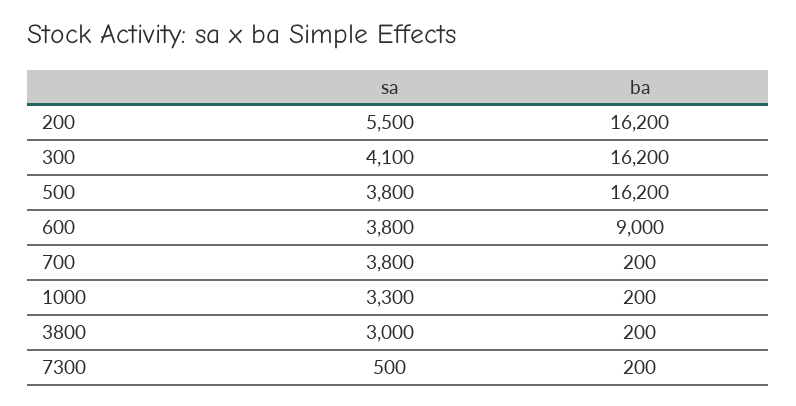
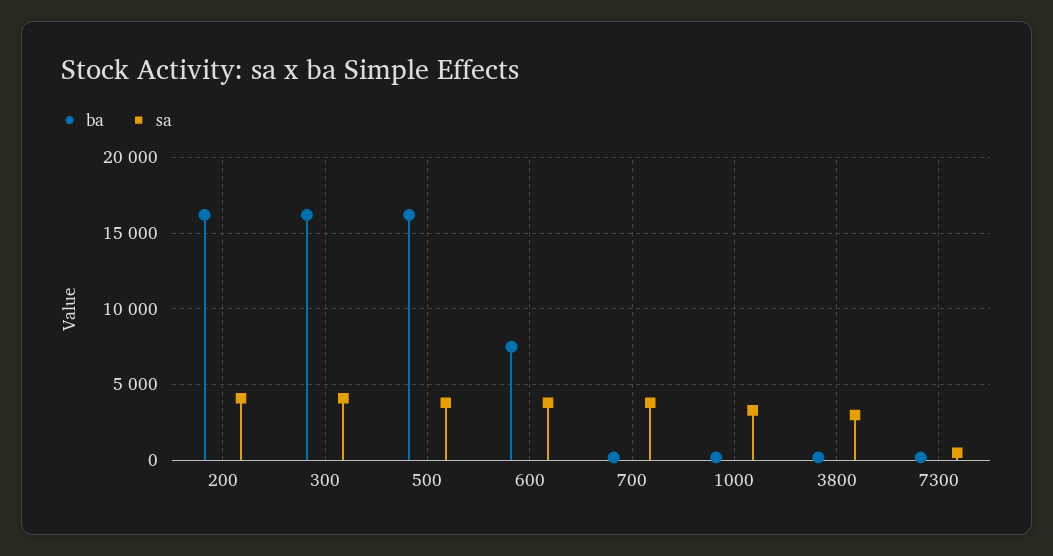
  {
    "sa": {
-     "200": 5500,
+     "200": 4000,
      "300": 4100,
      "500": 3800,
      "600": 3800,
      "700": 3800,
      "1000": 3300,
      "3800": 3000,
      "7300": 500
    },
    "ba": {
      "200": 16200,
      "300": 16200,
      "500": 16200,
-     "600": 9000,
+     "600": 7500,
      "700": 200,
      "1000": 200,
      "3800": 200,
      "7300": 200
    }
  }

